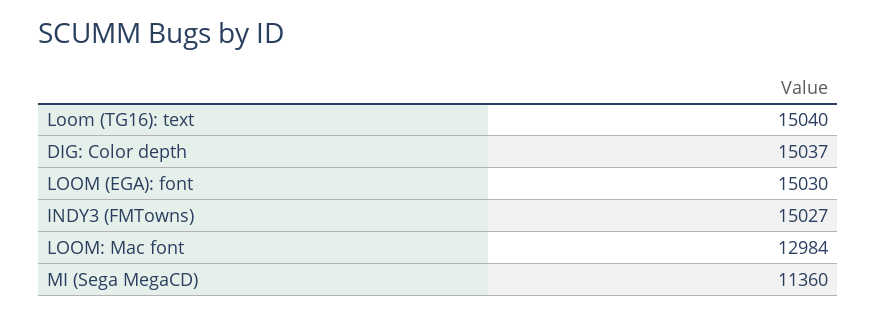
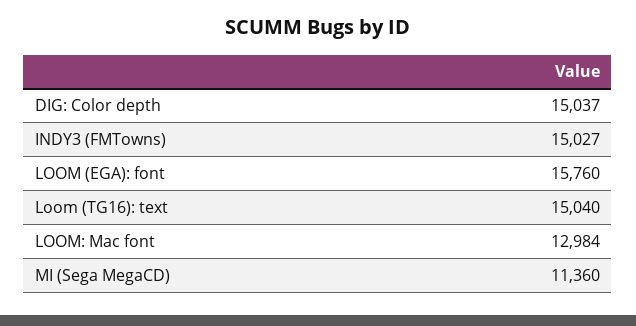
  {
    "Loom (TG16): text": 15040,
    "DIG: Color depth": 15037,
-   "LOOM (EGA): font": 15030,
+   "LOOM (EGA): font": 15760,
    "INDY3 (FMTowns)": 15027,
    "LOOM: Mac font": 12984,
    "MI (Sega MegaCD)": 11360
  }

